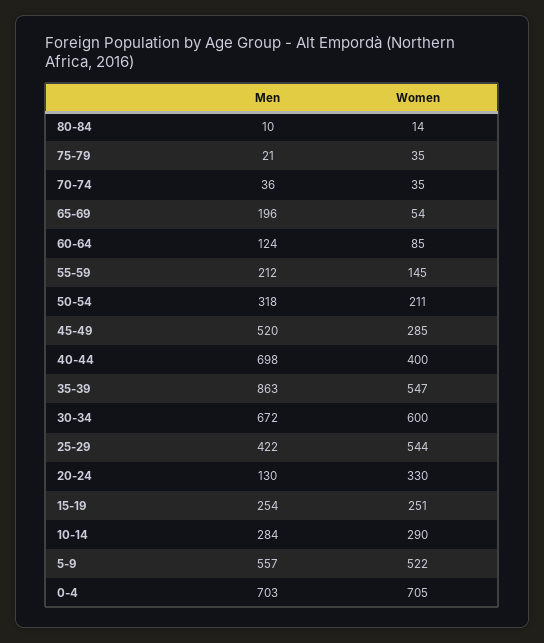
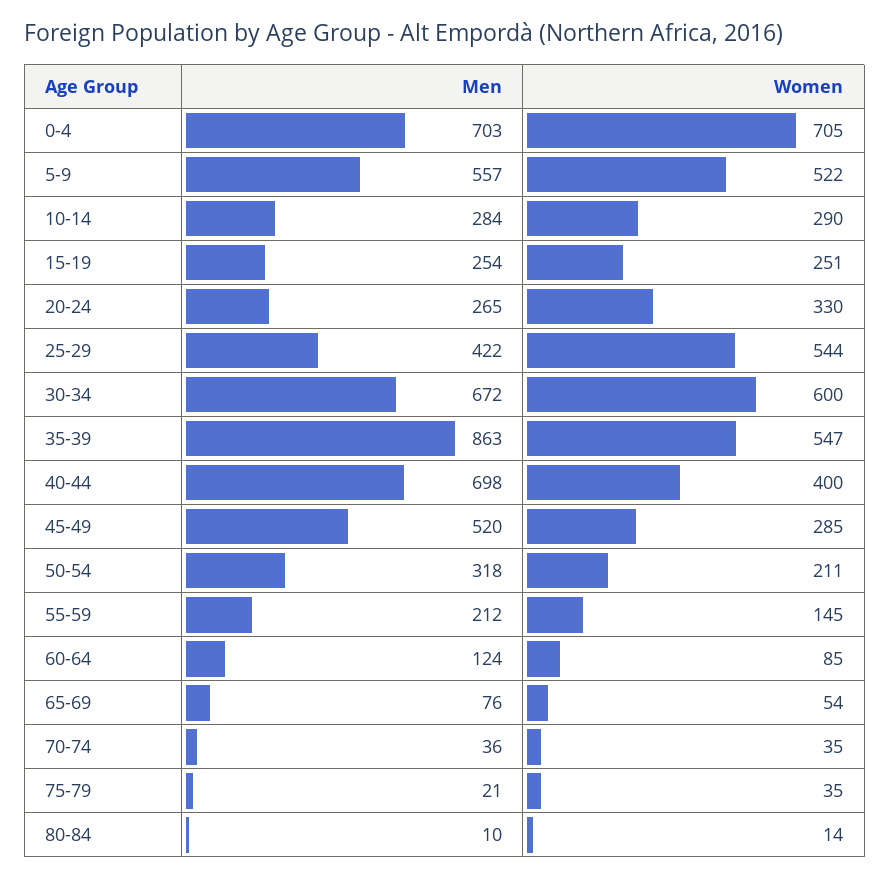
  {
    "Men": {
      "80-84": 10,
      "75-79": 21,
      "70-74": 36,
-     "65-69": 196,
+     "65-69": 76,
      "60-64": 124,
      "55-59": 212,
      "50-54": 318,
      "45-49": 520,
      "40-44": 698,
      "35-39": 863,
      "30-34": 672,
      "25-29": 422,
-     "20-24": 130,
+     "20-24": 265,
      "15-19": 254,
      "10-14": 284,
      "5-9": 557,
      "0-4": 703
    },
    "Women": {
      "80-84": 14,
      "75-79": 35,
      "70-74": 35,
      "65-69": 54,
      "60-64": 85,
      "55-59": 145,
      "50-54": 211,
      "45-49": 285,
      "40-44": 400,
      "35-39": 547,
      "30-34": 600,
      "25-29": 544,
      "20-24": 330,
      "15-19": 251,
      "10-14": 290,
      "5-9": 522,
      "0-4": 705
    }
  }

